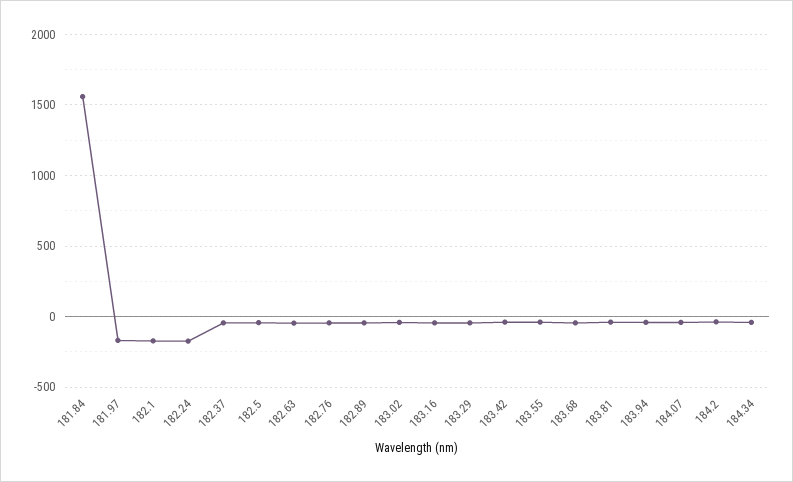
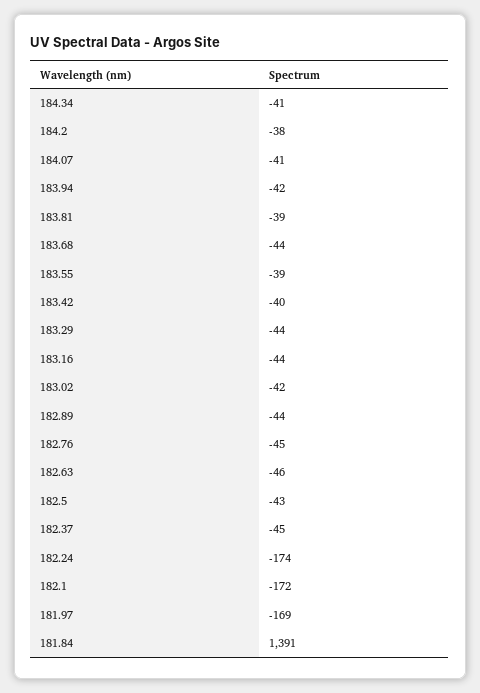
  {
-   "181.84": 1550,
+   "181.84": 1391,
    "181.97": -169,
    "182.1": -172,
    "182.24": -174,
    "182.37": -45,
    "182.5": -43,
    "182.63": -46,
    "182.76": -45,
    "182.89": -44,
    "183.02": -42,
    "183.16": -44,
    "183.29": -44,
    "183.42": -40,
    "183.55": -39,
    "183.68": -44,
    "183.81": -39,
    "183.94": -42,
    "184.07": -41,
    "184.2": -38,
    "184.34": -41
  }

